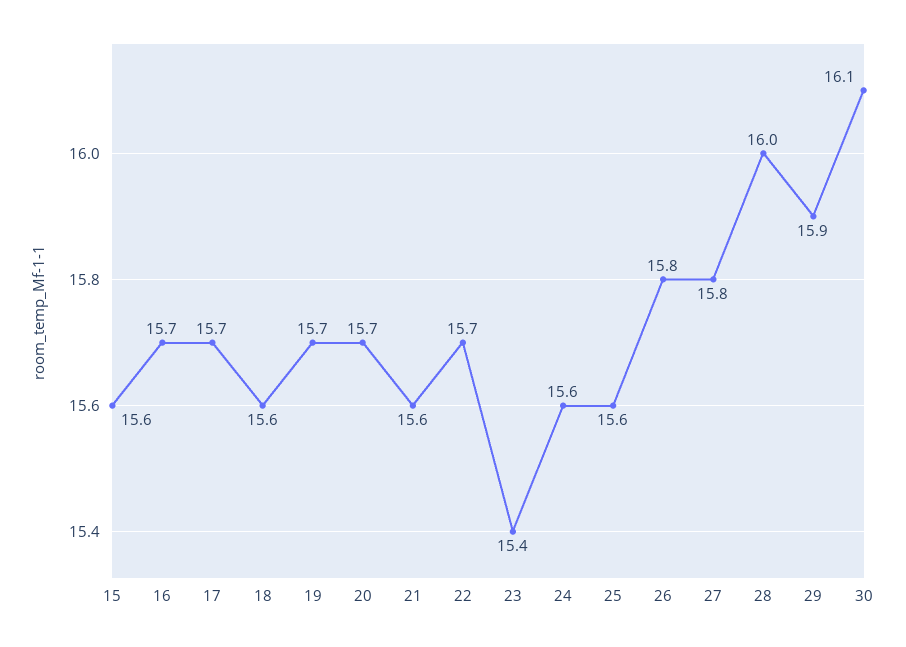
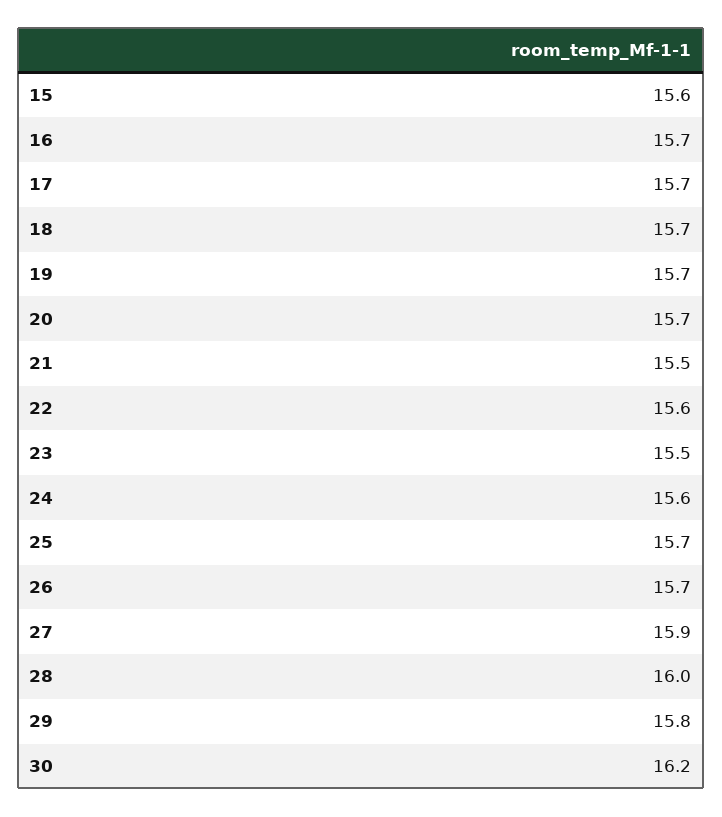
  {
    "15": 15.6,
    "16": 15.7,
    "17": 15.7,
-   "18": 15.6,
+   "18": 15.7,
    "19": 15.7,
    "20": 15.7,
-   "21": 15.6,
+   "21": 15.5,
-   "22": 15.7,
+   "22": 15.6,
-   "23": 15.4,
+   "23": 15.5,
    "24": 15.6,
-   "25": 15.6,
+   "25": 15.7,
-   "26": 15.8,
+   "26": 15.7,
-   "27": 15.8,
+   "27": 15.9,
    "28": 16,
-   "29": 15.9,
+   "29": 15.8,
-   "30": 16.1
+   "30": 16.2
  }

